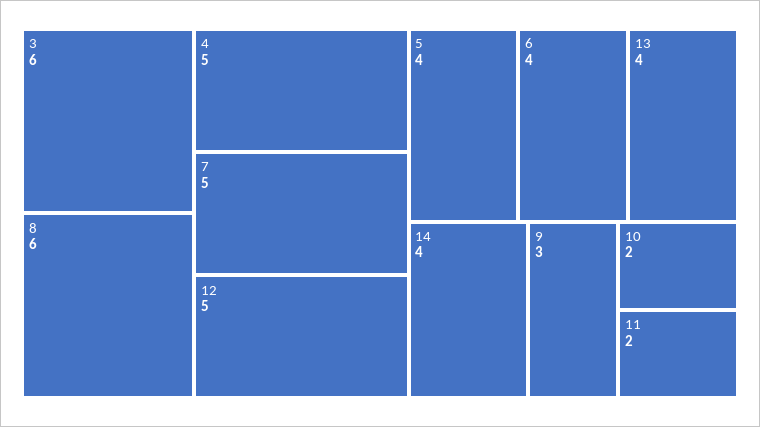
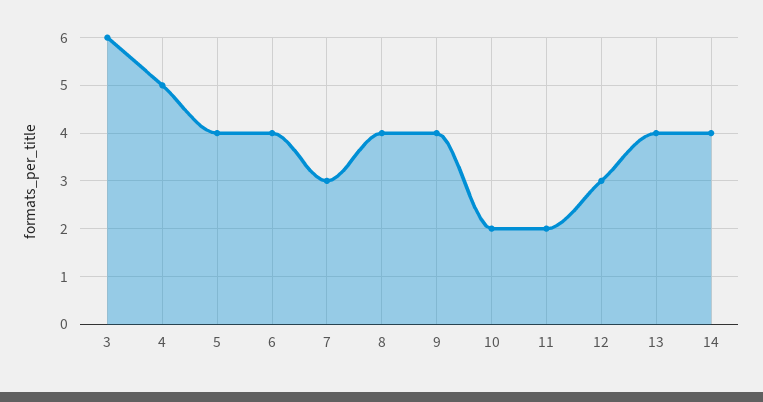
  {
    "3": 6,
-   "8": 6,
+   "8": 4,
    "4": 5,
-   "7": 5,
+   "7": 3,
-   "12": 5,
+   "12": 3,
    "5": 4,
    "6": 4,
    "13": 4,
    "14": 4,
-   "9": 3,
+   "9": 4,
    "10": 2,
    "11": 2
  }

